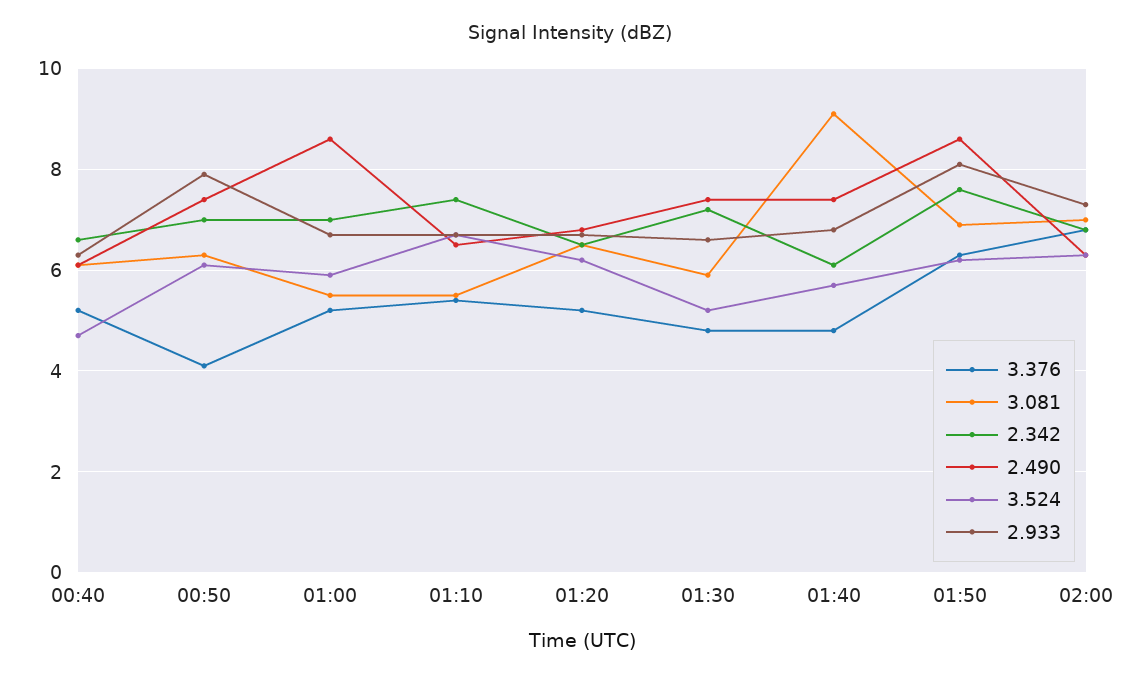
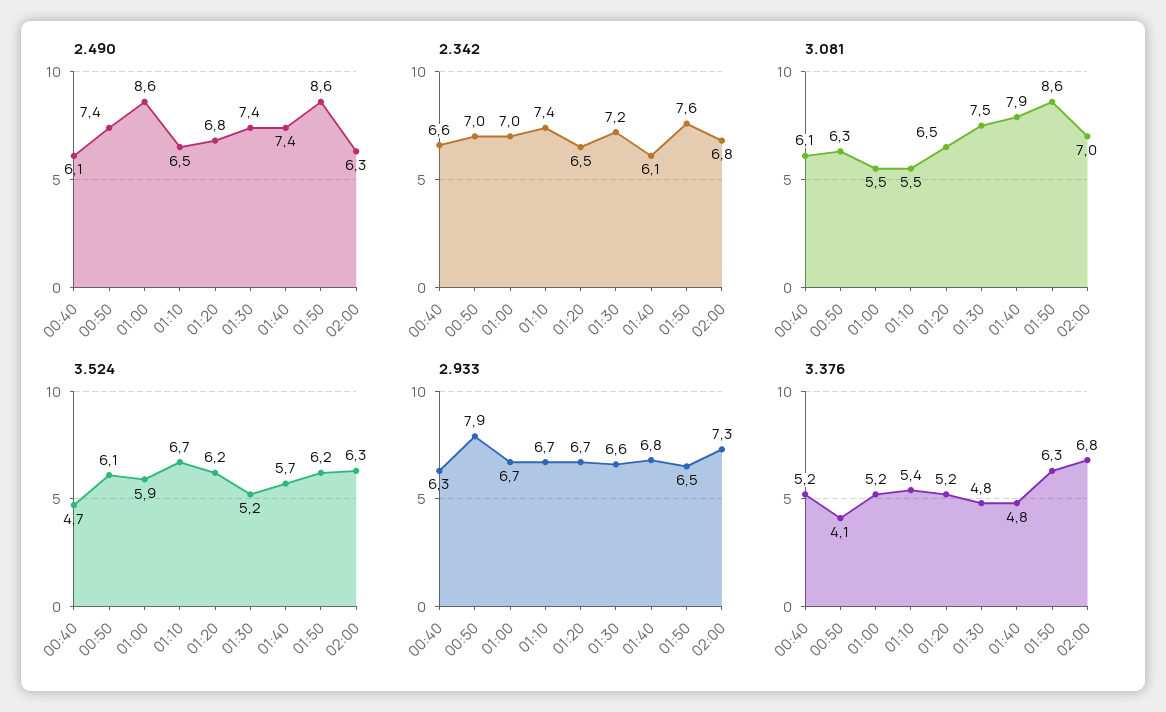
  {
    "3.376": {
      "00:40": 5.2,
      "00:50": 4.1,
      "01:00": 5.2,
      "01:10": 5.4,
      "01:20": 5.2,
      "01:30": 4.8,
      "01:40": 4.8,
      "01:50": 6.3,
      "02:00": 6.8
    },
    "3.081": {
      "00:40": 6.1,
      "00:50": 6.3,
      "01:00": 5.5,
      "01:10": 5.5,
      "01:20": 6.5,
-     "01:30": 6,
+     "01:30": 7.5,
-     "01:40": 9,
+     "01:40": 7.9,
-     "01:50": 7,
+     "01:50": 8.6,
      "02:00": 7
    },
    "2.342": {
      "00:40": 6.6,
      "00:50": 7,
      "01:00": 7,
      "01:10": 7.4,
      "01:20": 6.5,
      "01:30": 7.2,
      "01:40": 6.1,
      "01:50": 7.6,
      "02:00": 6.8
    },
    "2.490": {
      "00:40": 6.1,
      "00:50": 7.4,
      "01:00": 8.6,
      "01:10": 6.5,
      "01:20": 6.8,
      "01:30": 7.4,
      "01:40": 7.4,
      "01:50": 8.6,
      "02:00": 6.3
    },
    "3.524": {
      "00:40": 4.7,
      "00:50": 6.1,
      "01:00": 5.9,
      "01:10": 6.7,
      "01:20": 6.2,
      "01:30": 5.2,
      "01:40": 5.7,
      "01:50": 6.2,
      "02:00": 6.3
    },
    "2.933": {
      "00:40": 6.3,
      "00:50": 7.9,
      "01:00": 6.7,
      "01:10": 6.7,
      "01:20": 6.7,
      "01:30": 6.6,
      "01:40": 6.8,
-     "01:50": 8,
+     "01:50": 6.5,
      "02:00": 7.3
    }
  }

